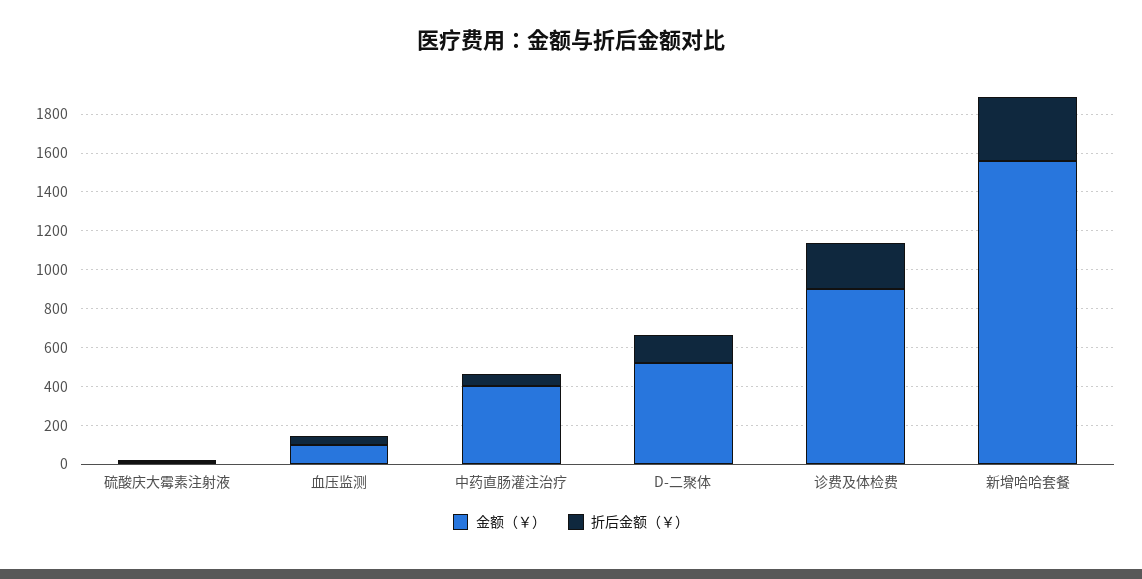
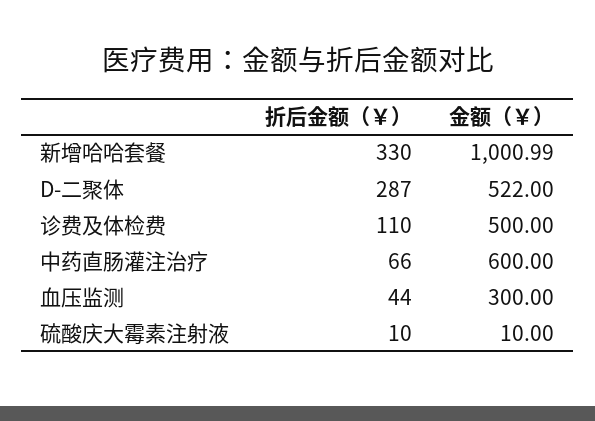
  {
    "金额（￥）": {
      "硫酸庆大霉素注射液": 10,
-     "血压监测": 100,
+     "血压监测": 300,
-     "中药直肠灌注治疗": 400,
+     "中药直肠灌注治疗": 600,
      "D-二聚体": 522,
-     "诊费及体检费": 900,
+     "诊费及体检费": 500,
-     "新增哈哈套餐": 1550
+     "新增哈哈套餐": 1000.99
    },
    "折后金额（￥）": {
      "硫酸庆大霉素注射液": 10,
      "血压监测": 44,
      "中药直肠灌注治疗": 66,
-     "D-二聚体": 150,
+     "D-二聚体": 287,
-     "诊费及体检费": 250,
+     "诊费及体检费": 110,
      "新增哈哈套餐": 330
    }
  }

